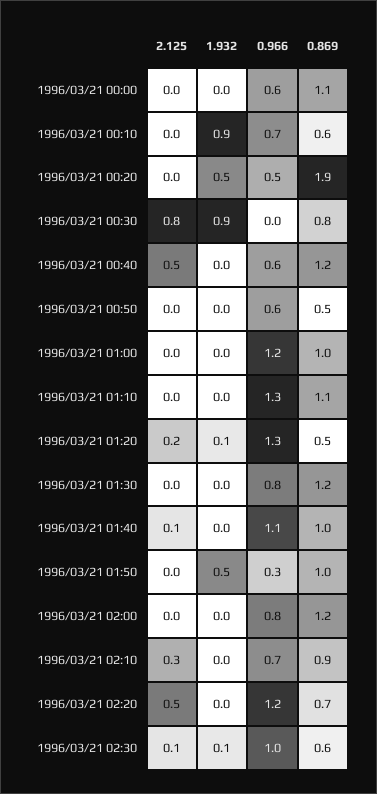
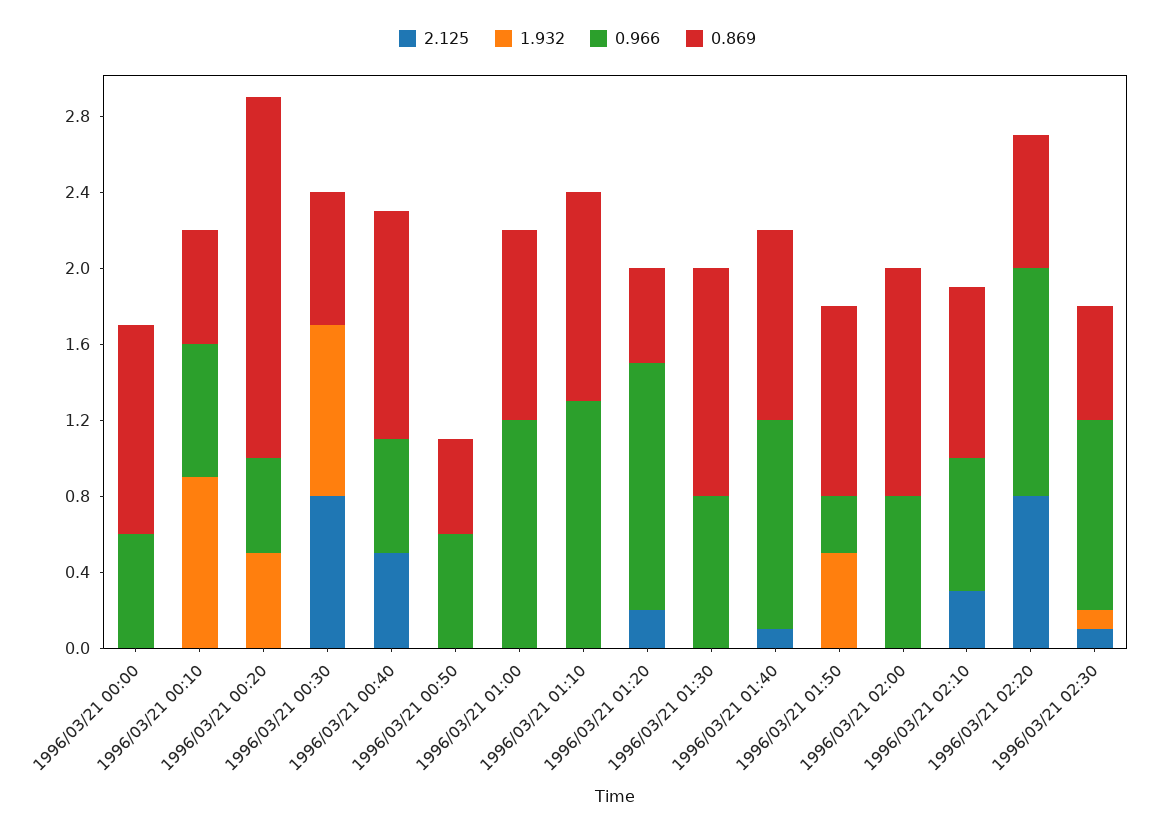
  {
    "2.125": {
      "1996/03/21 00:00": 0,
      "1996/03/21 00:10": 0,
      "1996/03/21 00:20": 0,
      "1996/03/21 00:30": 0.8,
      "1996/03/21 00:40": 0.5,
      "1996/03/21 00:50": 0,
      "1996/03/21 01:00": 0,
      "1996/03/21 01:10": 0,
      "1996/03/21 01:20": 0.2,
      "1996/03/21 01:30": 0,
      "1996/03/21 01:40": 0.1,
      "1996/03/21 01:50": 0,
      "1996/03/21 02:00": 0,
      "1996/03/21 02:10": 0.3,
-     "1996/03/21 02:20": 0.5,
+     "1996/03/21 02:20": 0.8,
      "1996/03/21 02:30": 0.1
    },
    "1.932": {
      "1996/03/21 00:00": 0,
      "1996/03/21 00:10": 0.9,
      "1996/03/21 00:20": 0.5,
      "1996/03/21 00:30": 0.9,
      "1996/03/21 00:40": 0,
      "1996/03/21 00:50": 0,
      "1996/03/21 01:00": 0,
      "1996/03/21 01:10": 0,
-     "1996/03/21 01:20": 0.1,
+     "1996/03/21 01:20": 0,
      "1996/03/21 01:30": 0,
      "1996/03/21 01:40": 0,
      "1996/03/21 01:50": 0.5,
      "1996/03/21 02:00": 0,
      "1996/03/21 02:10": 0,
      "1996/03/21 02:20": 0,
      "1996/03/21 02:30": 0.1
    },
    "0.966": {
      "1996/03/21 00:00": 0.6,
      "1996/03/21 00:10": 0.7,
      "1996/03/21 00:20": 0.5,
      "1996/03/21 00:30": 0,
      "1996/03/21 00:40": 0.6,
      "1996/03/21 00:50": 0.6,
      "1996/03/21 01:00": 1.2,
      "1996/03/21 01:10": 1.3,
      "1996/03/21 01:20": 1.3,
      "1996/03/21 01:30": 0.8,
      "1996/03/21 01:40": 1.1,
      "1996/03/21 01:50": 0.3,
      "1996/03/21 02:00": 0.8,
      "1996/03/21 02:10": 0.7,
      "1996/03/21 02:20": 1.2,
      "1996/03/21 02:30": 1
    },
    "0.869": {
      "1996/03/21 00:00": 1.1,
      "1996/03/21 00:10": 0.6,
      "1996/03/21 00:20": 1.9,
-     "1996/03/21 00:30": 0.8,
+     "1996/03/21 00:30": 0.7,
      "1996/03/21 00:40": 1.2,
      "1996/03/21 00:50": 0.5,
      "1996/03/21 01:00": 1,
      "1996/03/21 01:10": 1.1,
      "1996/03/21 01:20": 0.5,
      "1996/03/21 01:30": 1.2,
      "1996/03/21 01:40": 1,
      "1996/03/21 01:50": 1,
      "1996/03/21 02:00": 1.2,
      "1996/03/21 02:10": 0.9,
      "1996/03/21 02:20": 0.7,
      "1996/03/21 02:30": 0.6
    }
  }

